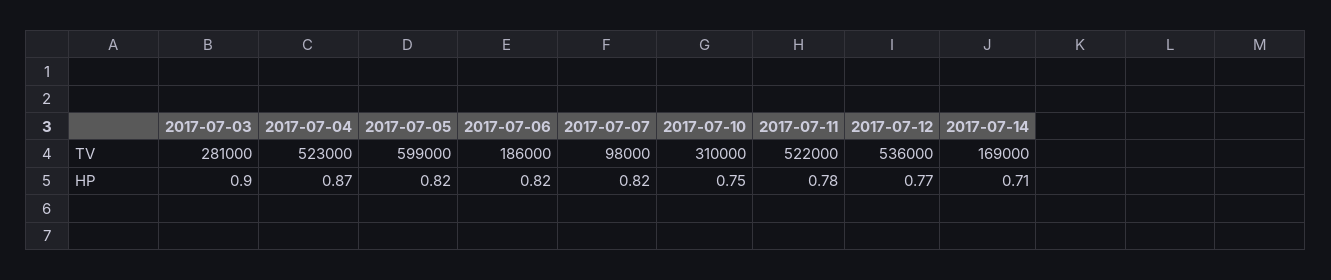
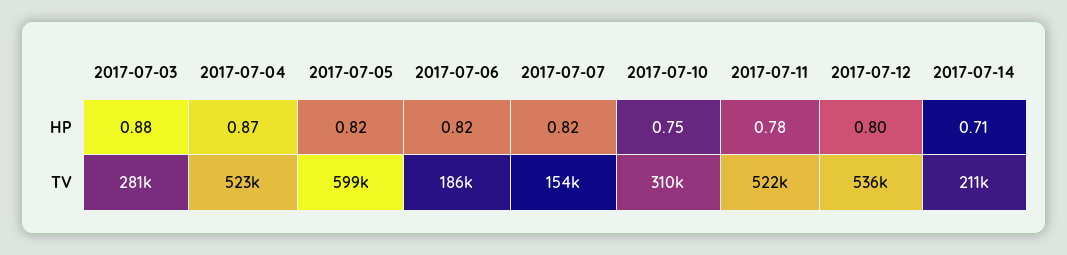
  {
    "2017-07-03": {
      "TV": 281000,
-     "HP": 0.9
+     "HP": 0.88
    },
    "2017-07-04": {
      "TV": 523000,
      "HP": 0.87
    },
    "2017-07-05": {
      "TV": 599000,
      "HP": 0.82
    },
    "2017-07-06": {
      "TV": 186000,
      "HP": 0.82
    },
    "2017-07-07": {
-     "TV": 98000,
+     "TV": 154000,
      "HP": 0.82
    },
    "2017-07-10": {
      "TV": 310000,
      "HP": 0.75
    },
    "2017-07-11": {
      "TV": 522000,
      "HP": 0.78
    },
    "2017-07-12": {
      "TV": 536000,
-     "HP": 0.77
+     "HP": 0.8
    },
    "2017-07-14": {
-     "TV": 169000,
+     "TV": 211000,
      "HP": 0.71
    }
  }

